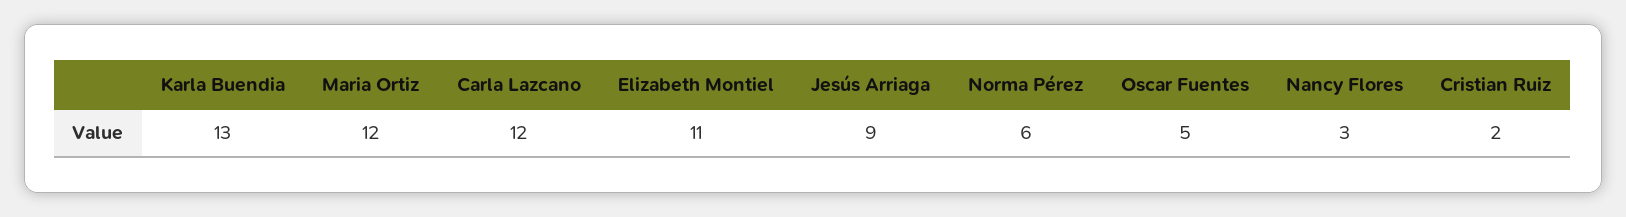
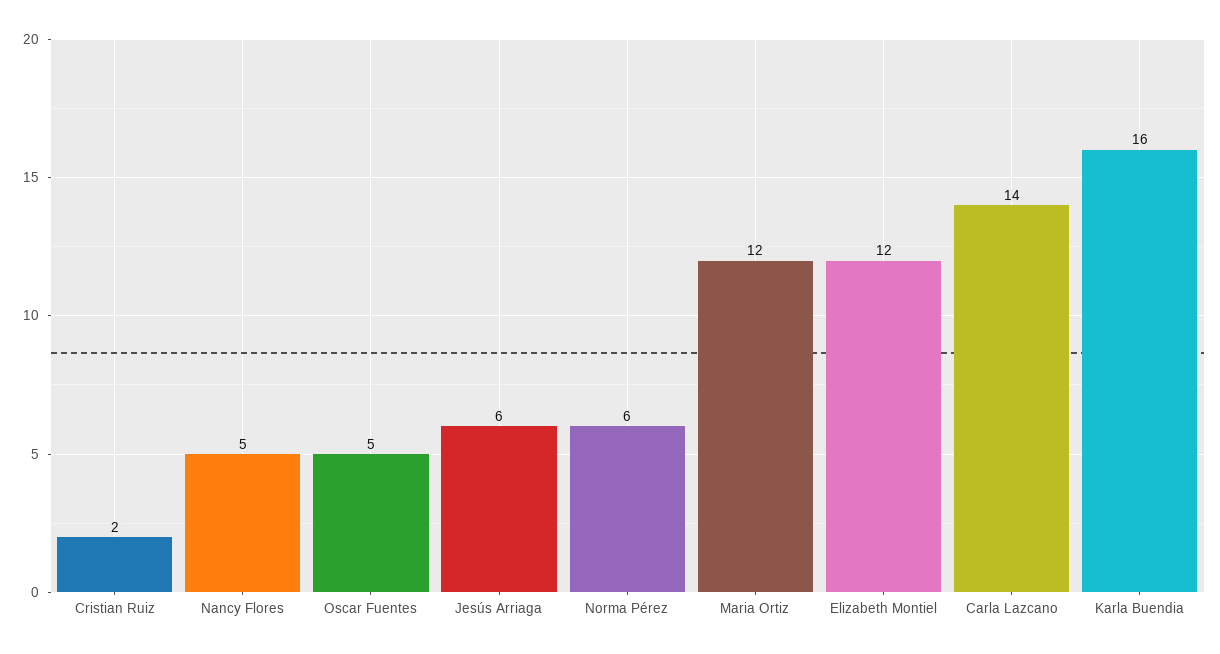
  {
-   "Karla Buendia": 13,
+   "Karla Buendia": 16,
    "Maria Ortiz": 12,
-   "Carla Lazcano": 12,
+   "Carla Lazcano": 14,
-   "Elizabeth Montiel": 11,
+   "Elizabeth Montiel": 12,
-   "Jesús Arriaga": 9,
+   "Jesús Arriaga": 6,
    "Norma Pérez": 6,
    "Oscar Fuentes": 5,
-   "Nancy Flores": 3,
+   "Nancy Flores": 5,
    "Cristian Ruiz": 2
  }

